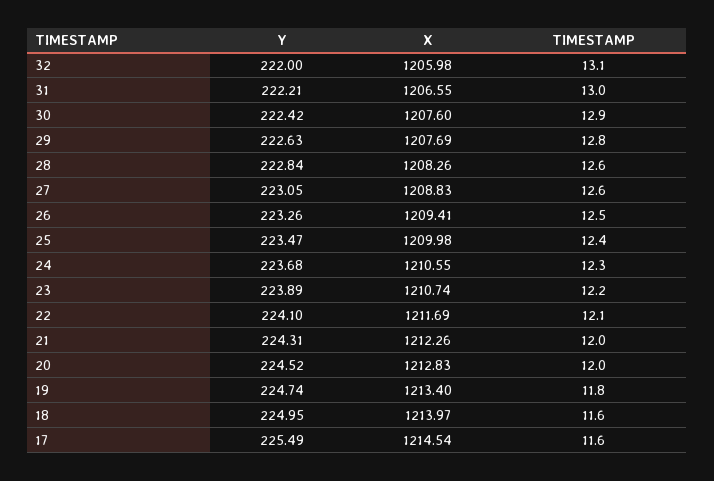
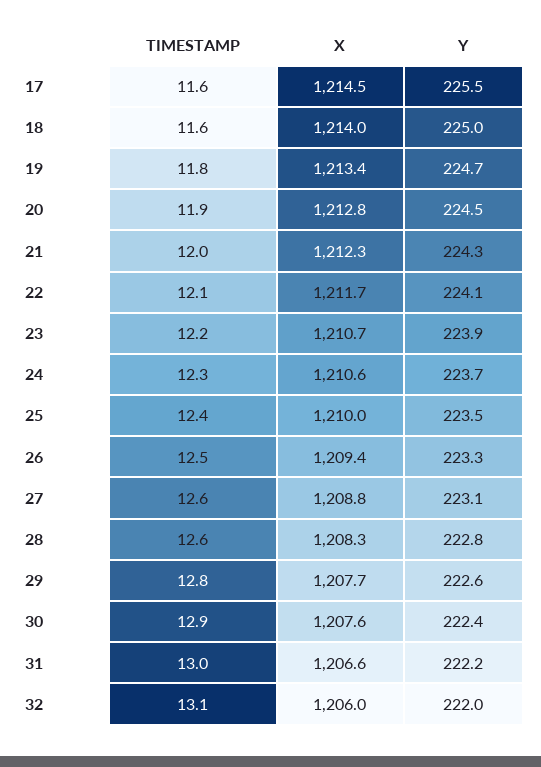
  {
    "Y": {
      "32": 222,
      "31": 222.21,
      "30": 222.42,
      "29": 222.63,
      "28": 222.84,
      "27": 223.05,
      "26": 223.26,
      "25": 223.47,
      "24": 223.68,
      "23": 223.89,
      "22": 224.1,
      "21": 224.31,
      "20": 224.52,
      "19": 224.74,
      "18": 224.95,
      "17": 225.49
    },
    "X": {
      "32": 1205.98,
      "31": 1206.55,
      "30": 1207.6,
      "29": 1207.69,
      "28": 1208.26,
      "27": 1208.83,
      "26": 1209.41,
      "25": 1209.98,
      "24": 1210.55,
      "23": 1210.74,
      "22": 1211.69,
      "21": 1212.26,
      "20": 1212.83,
      "19": 1213.4,
      "18": 1213.97,
      "17": 1214.54
    },
    "TIMESTAMP": {
      "32": 13.1,
      "31": 13,
      "30": 12.9,
      "29": 12.8,
      "28": 12.6,
      "27": 12.6,
      "26": 12.5,
      "25": 12.4,
      "24": 12.3,
      "23": 12.2,
      "22": 12.1,
      "21": 12,
-     "20": 12,
+     "20": 11.9,
      "19": 11.8,
      "18": 11.6,
      "17": 11.6
    }
  }

